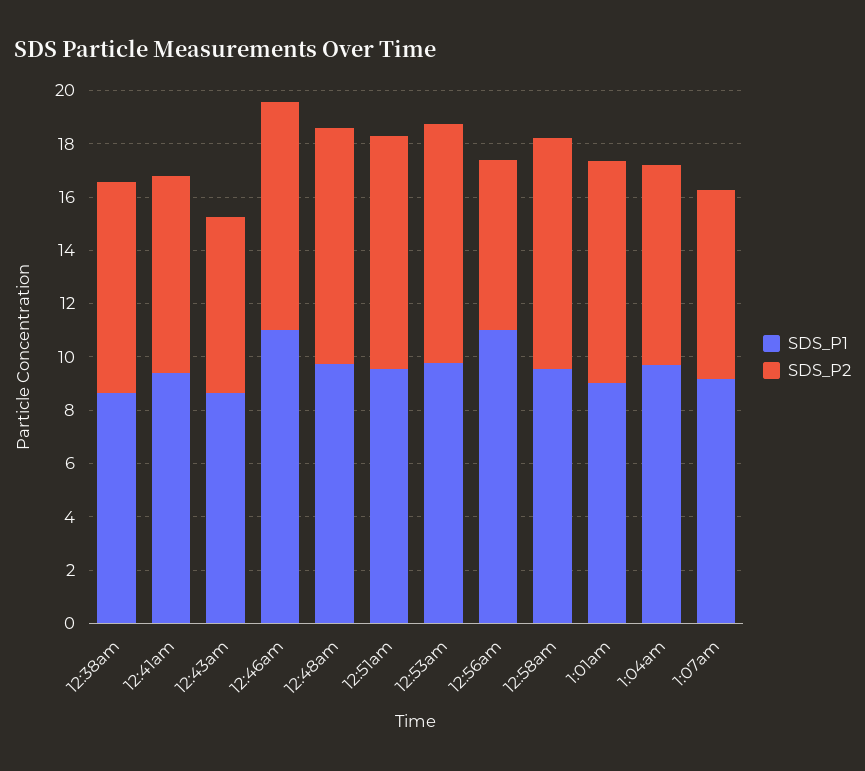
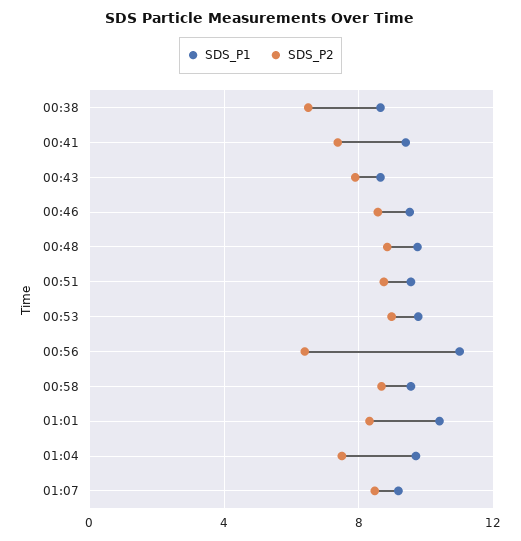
  {
    "SDS_P1": {
      "12:38am": 8.5,
      "12:41am": 9.5,
      "12:43am": 8.5,
-     "12:46am": 11,
+     "12:46am": 9.5,
      "12:48am": 10,
      "12:51am": 9.5,
      "12:53am": 10,
      "12:56am": 11,
      "12:58am": 9.5,
-     "1:01am": 9,
+     "1:01am": 10.5,
      "1:04am": 9.5,
      "1:07am": 9
    },
    "SDS_P2": {
-     "12:38am": 8,
+     "12:38am": 6.5,
      "12:41am": 7.5,
-     "12:43am": 6.5,
+     "12:43am": 8,
      "12:46am": 8.5,
      "12:48am": 9,
      "12:51am": 9,
      "12:53am": 9,
      "12:56am": 6.5,
      "12:58am": 8.5,
      "1:01am": 8.5,
      "1:04am": 7.5,
-     "1:07am": 7
+     "1:07am": 8.5
    }
  }

